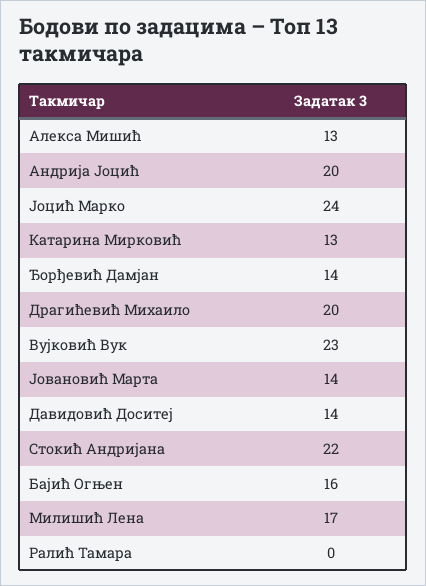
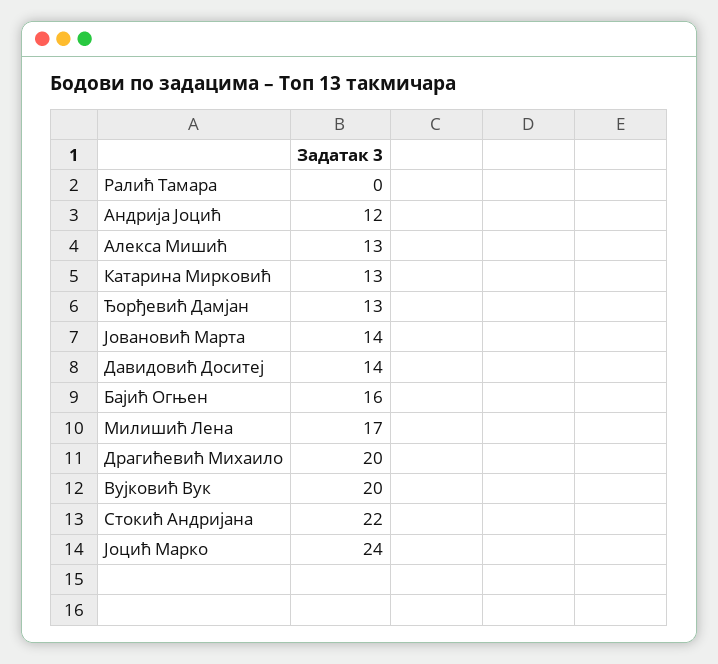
  {
    "Алекса Мишић": 13,
-   "Андрија Јоцић": 20,
+   "Андрија Јоцић": 12,
    "Јоцић Марко": 24,
    "Катарина Мирковић": 13,
-   "Ђорђевић Дамјан": 14,
+   "Ђорђевић Дамјан": 13,
    "Драгићевић Михаило": 20,
-   "Вујковић Вук": 23,
+   "Вујковић Вук": 20,
    "Јовановић Марта": 14,
    "Давидовић Доситеј": 14,
    "Стокић Андријана": 22,
    "Бајић Огњен": 16,
    "Милишић Лена": 17,
    "Ралић Тамара": 0
  }

